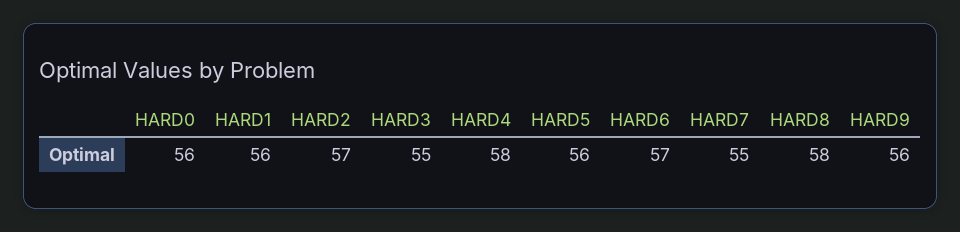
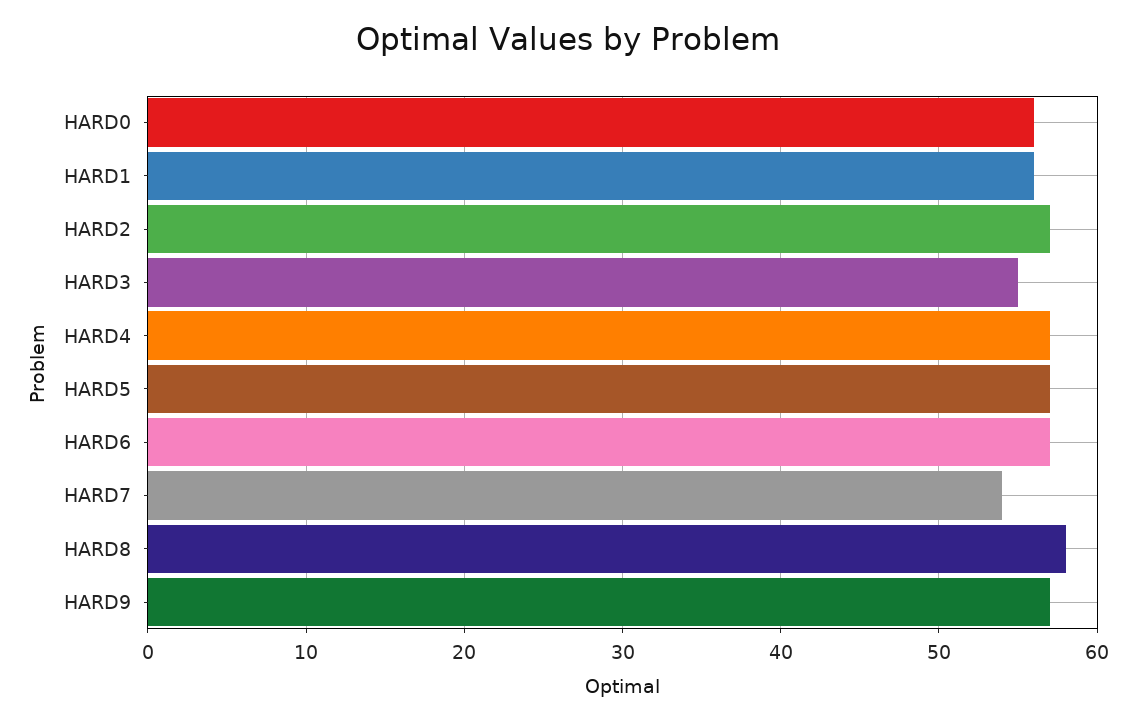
  {
    "HARD0": 56,
    "HARD1": 56,
    "HARD2": 57,
    "HARD3": 55,
-   "HARD4": 58,
+   "HARD4": 57,
-   "HARD5": 56,
+   "HARD5": 57,
    "HARD6": 57,
-   "HARD7": 55,
+   "HARD7": 54,
    "HARD8": 58,
-   "HARD9": 56
+   "HARD9": 57
  }

